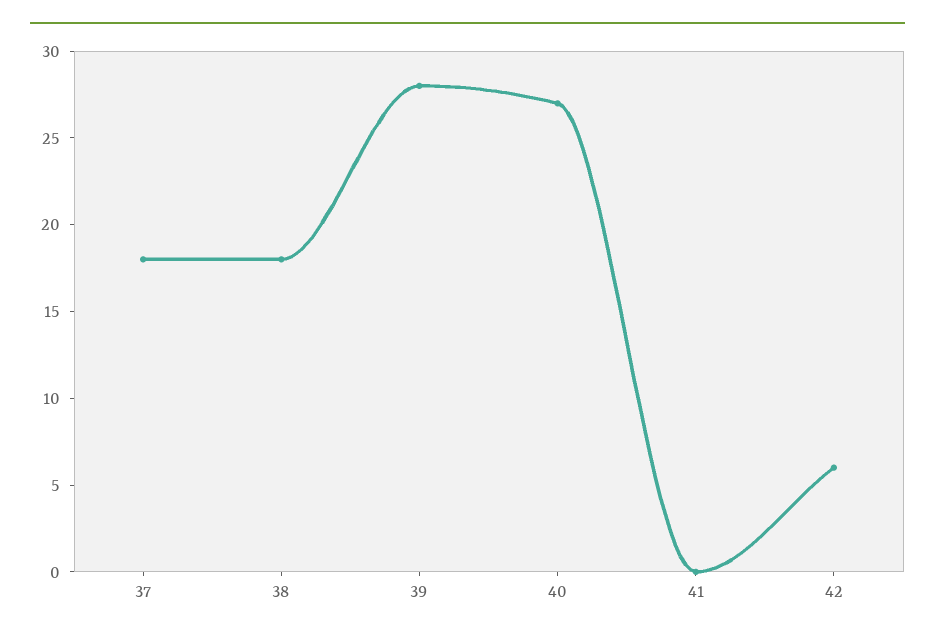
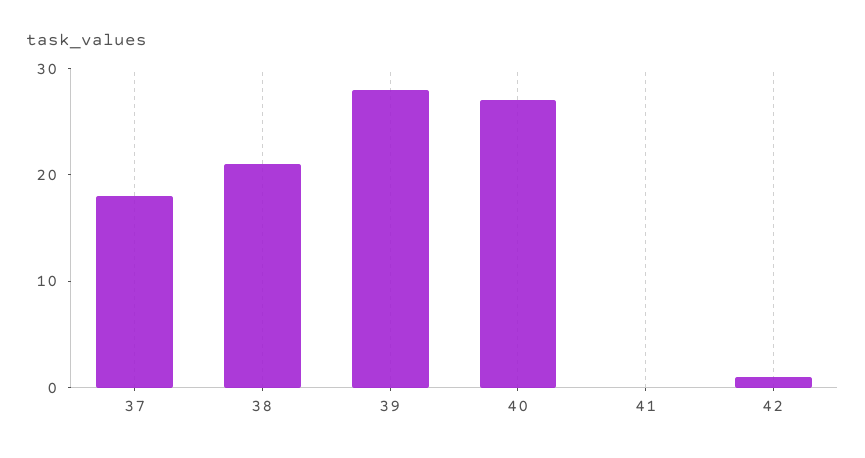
  {
    "37": 18,
-   "38": 18,
+   "38": 21,
    "39": 28,
    "40": 27,
    "41": 0,
-   "42": 6
+   "42": 1
  }

